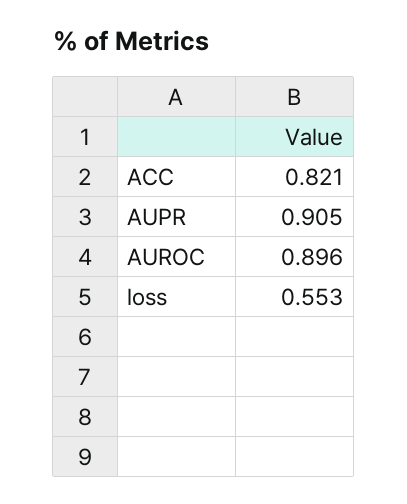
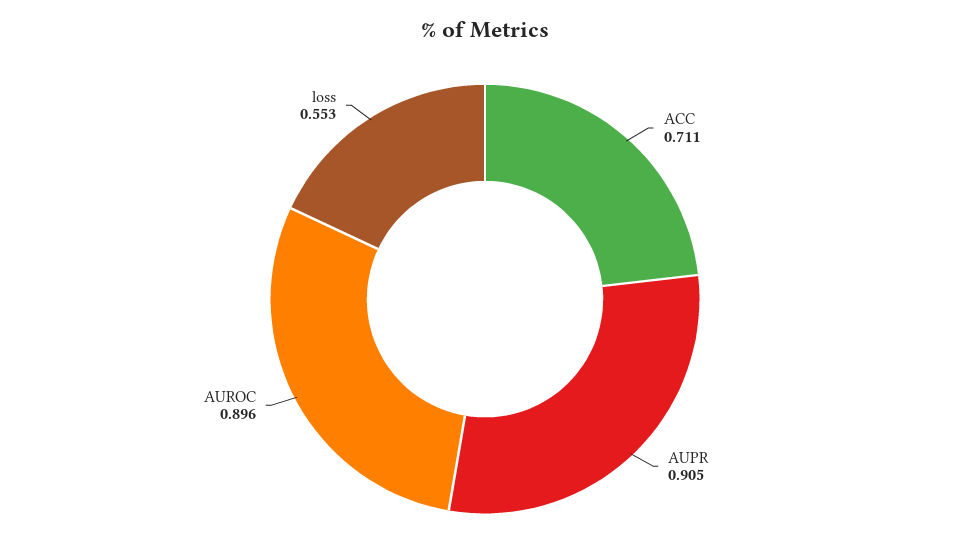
  {
-   "ACC": 0.821,
+   "ACC": 0.711,
    "AUPR": 0.905,
    "AUROC": 0.896,
    "loss": 0.553
  }

